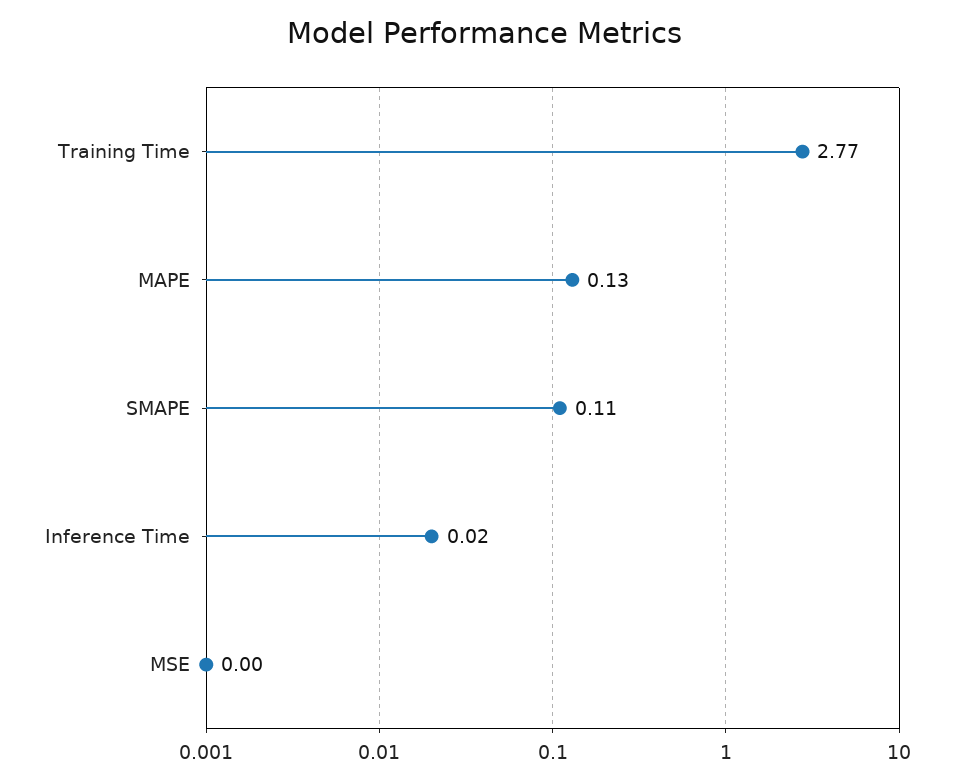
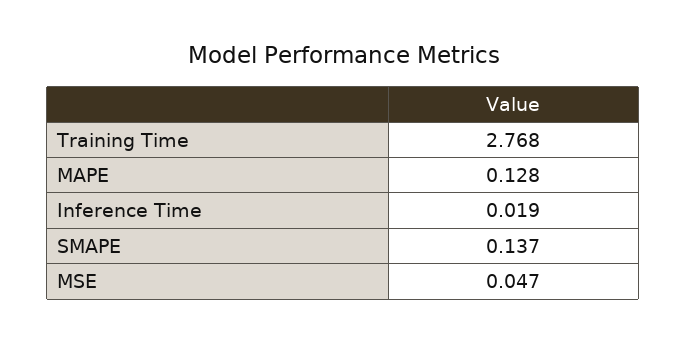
  {
    "Training Time": 2.768,
    "MAPE": 0.128,
-   "SMAPE": 0.11,
+   "SMAPE": 0.137,
    "Inference Time": 0.019,
-   "MSE": 0
+   "MSE": 0.047
  }

